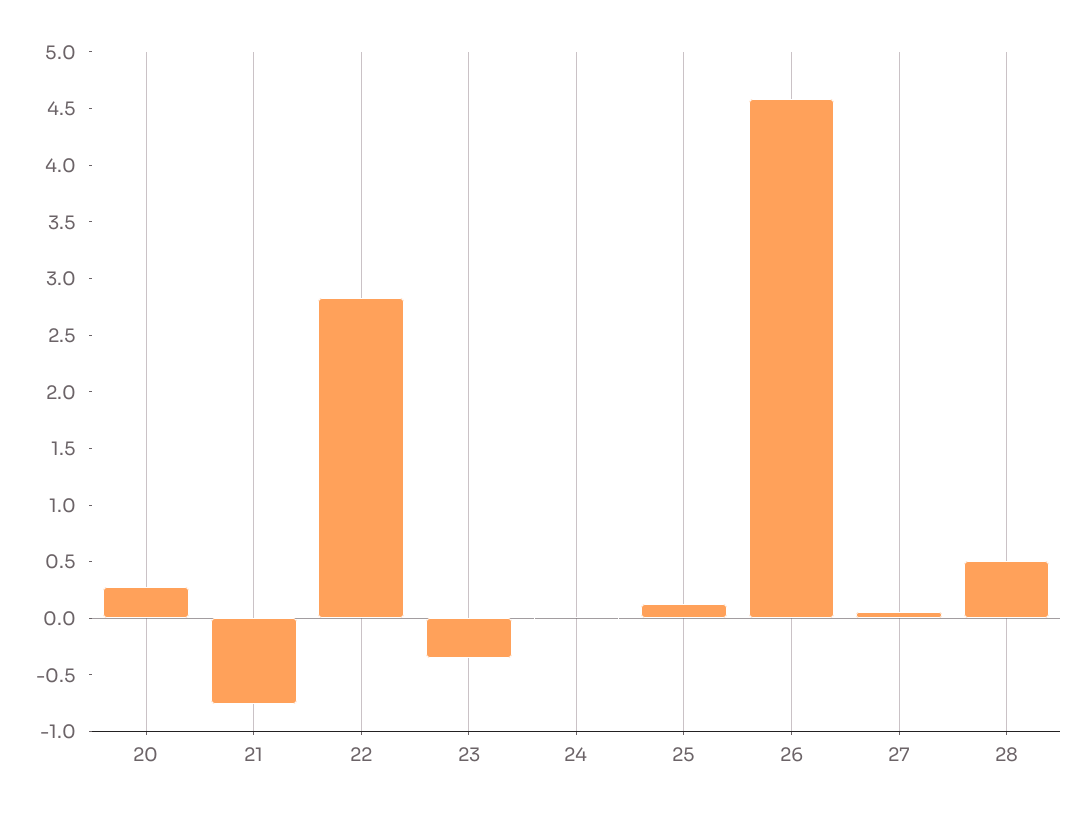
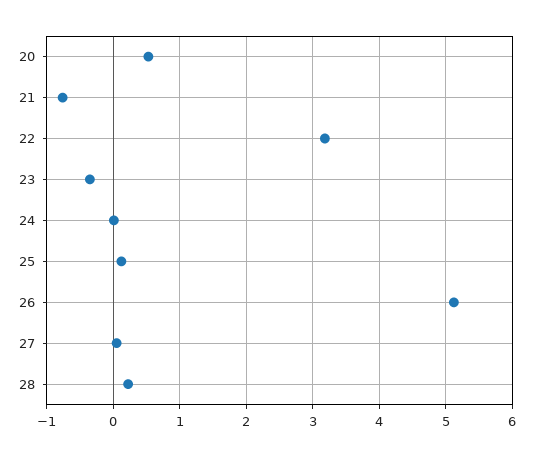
  {
-   "20": 0.3,
+   "20": 0.5,
    "21": -0.8,
-   "22": 2.8,
+   "22": 3.2,
    "23": -0.3,
    "24": 0,
    "25": 0.1,
-   "26": 4.6,
+   "26": 5.1,
    "27": 0.1,
-   "28": 0.5
+   "28": 0.2
  }

